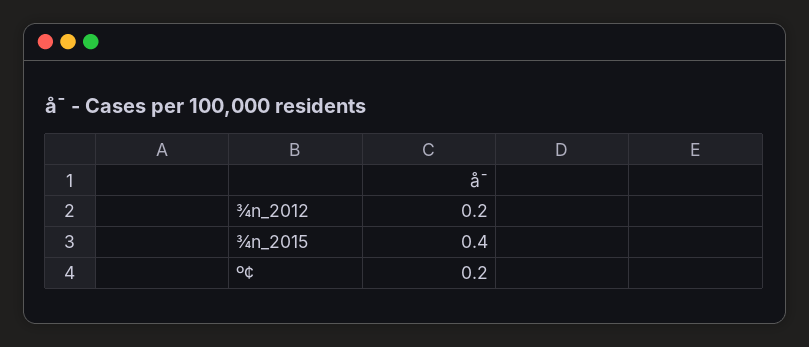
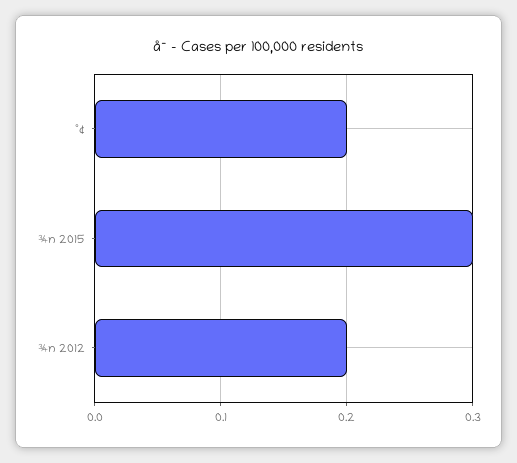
  {
    "¾n_2012": 0.2,
-   "¾n_2015": 0.4,
+   "¾n_2015": 0.3,
    "º¢": 0.2
  }

